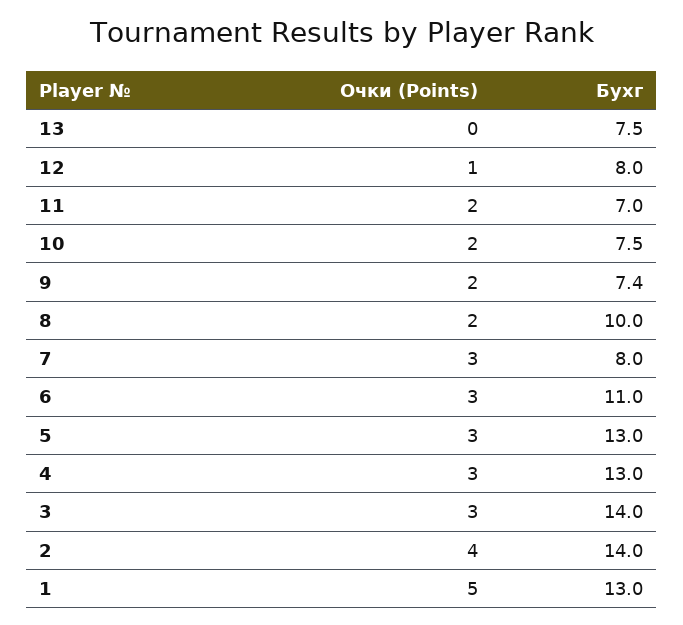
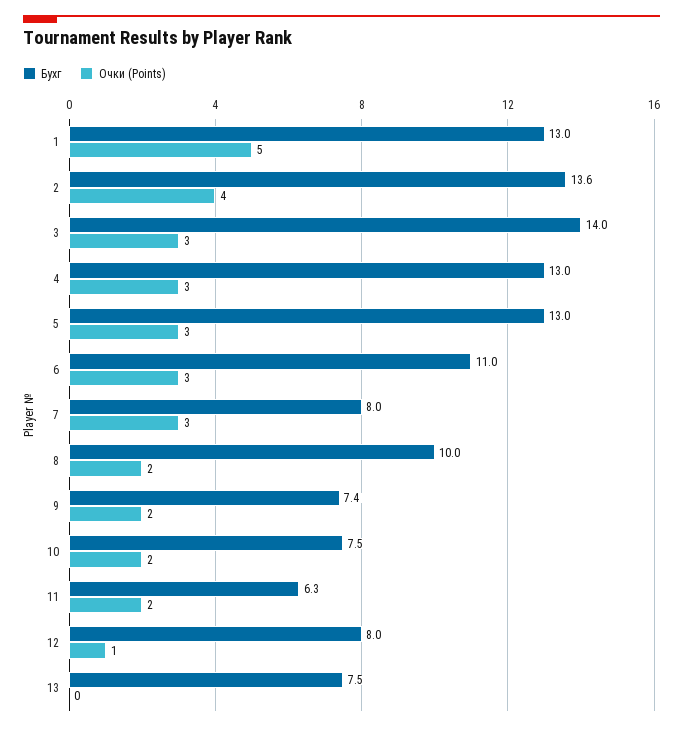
  {
    "Очки (Points)": {
      "13": 0,
      "12": 1,
      "11": 2,
      "10": 2,
      "9": 2,
      "8": 2,
      "7": 3,
      "6": 3,
      "5": 3,
      "4": 3,
      "3": 3,
      "2": 4,
      "1": 5
    },
    "Бухг": {
      "13": 7.5,
      "12": 8,
-     "11": 7,
+     "11": 6.3,
      "10": 7.5,
      "9": 7.4,
      "8": 10,
      "7": 8,
      "6": 11,
      "5": 13,
      "4": 13,
      "3": 14,
-     "2": 14,
+     "2": 13.6,
      "1": 13
    }
  }

